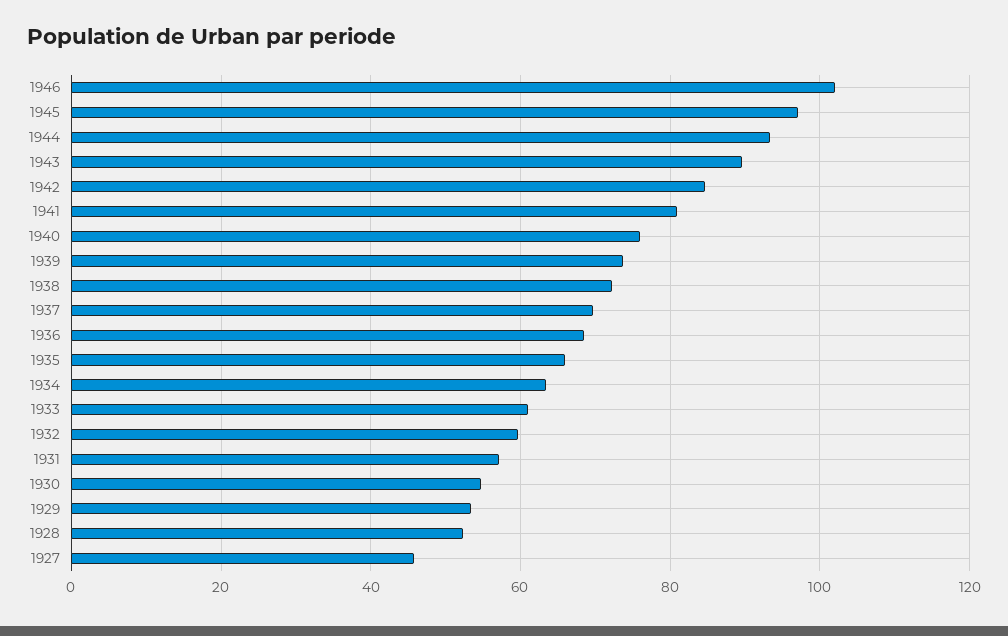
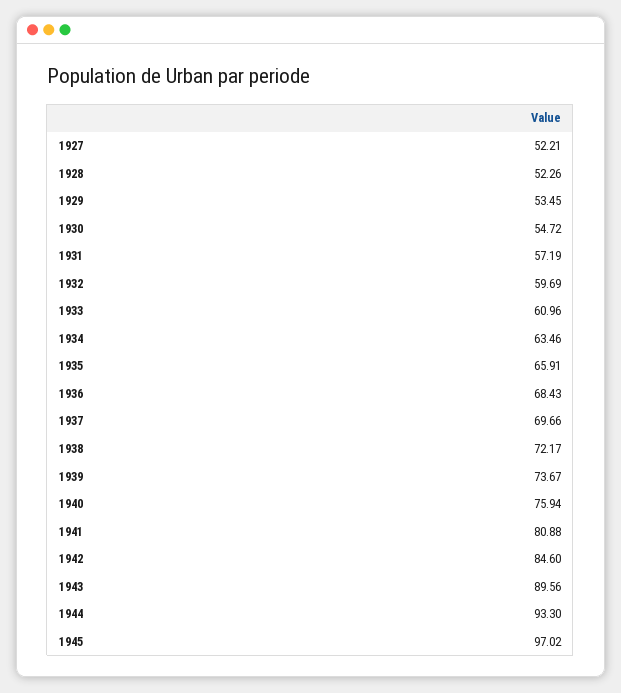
  {
-   "1946": 102,
    "1945": 97.02,
    "1944": 93.3,
    "1943": 89.56,
    "1942": 84.6,
    "1941": 80.88,
    "1940": 75.94,
    "1939": 73.67,
    "1938": 72.17,
    "1937": 69.66,
    "1936": 68.43,
    "1935": 65.91,
    "1934": 63.46,
    "1933": 60.96,
    "1932": 59.69,
    "1931": 57.19,
    "1930": 54.72,
    "1929": 53.45,
    "1928": 52.26,
-   "1927": 46
+   "1927": 52.21
  }

